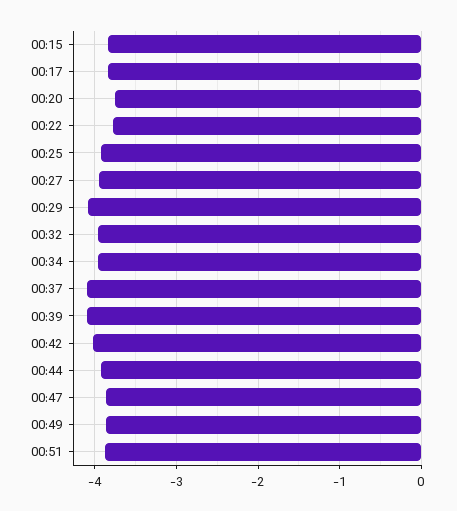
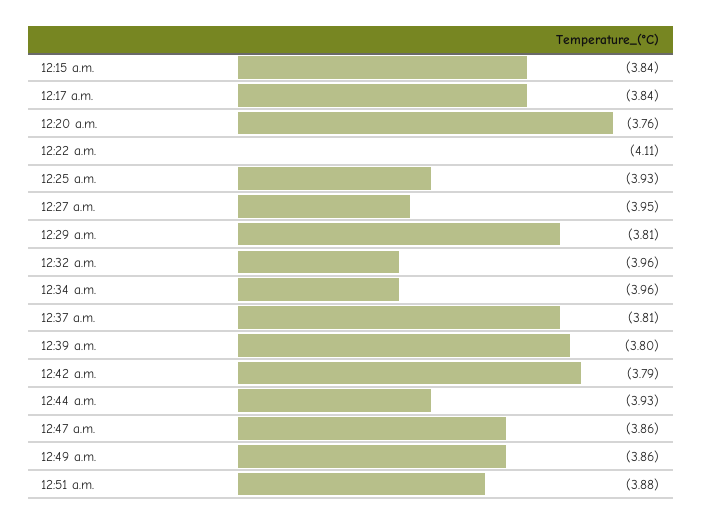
  {
    "00:15": -3.84,
    "00:17": -3.84,
    "00:20": -3.76,
-   "00:22": -3.8,
+   "00:22": -4.11,
    "00:25": -3.93,
    "00:27": -3.95,
-   "00:29": -4.1,
+   "00:29": -3.81,
    "00:32": -3.96,
    "00:34": -3.96,
-   "00:37": -4.1,
+   "00:37": -3.81,
-   "00:39": -4.1,
+   "00:39": -3.8,
-   "00:42": -4,
+   "00:42": -3.79,
    "00:44": -3.93,
    "00:47": -3.86,
    "00:49": -3.86,
    "00:51": -3.88
  }

